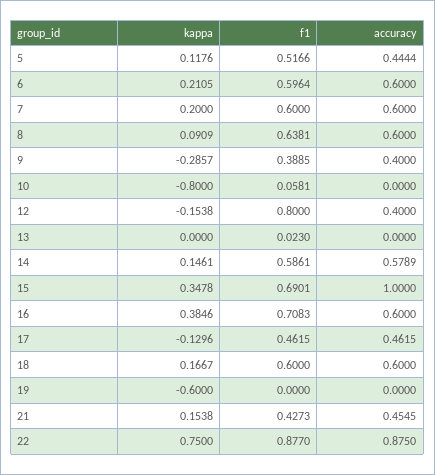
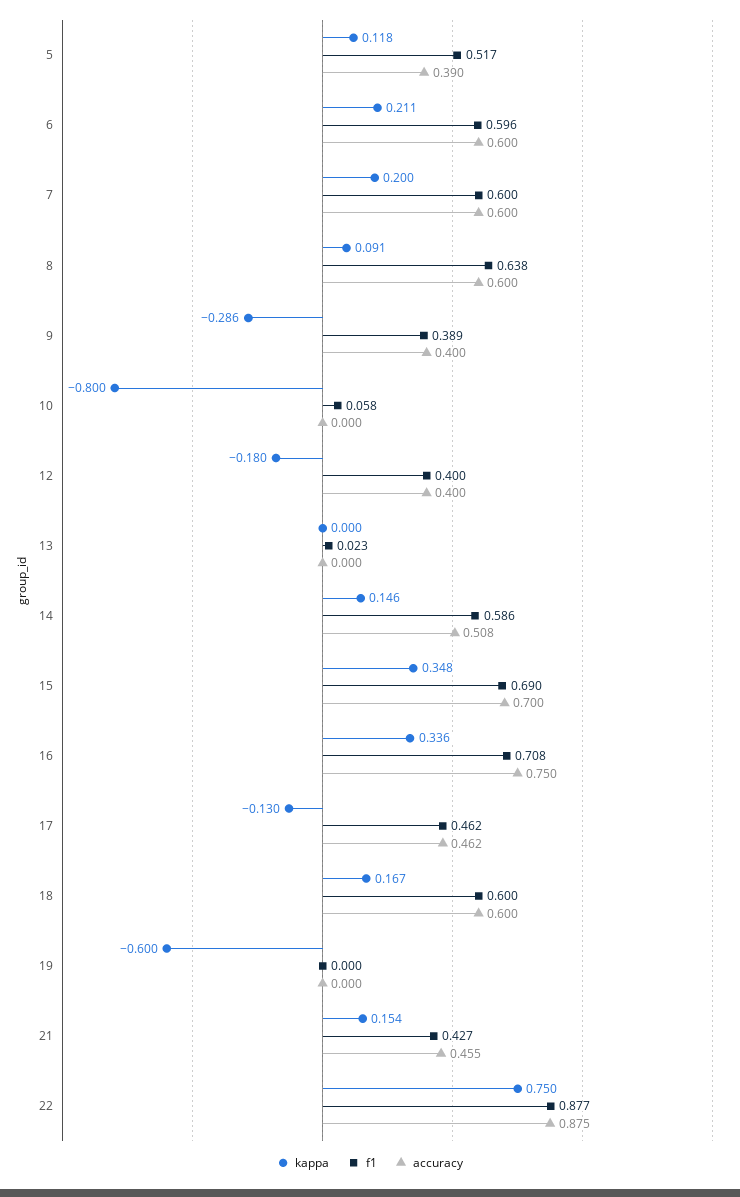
  {
    "kappa": {
      "5": 0.1176,
      "6": 0.2105,
      "7": 0.2,
      "8": 0.0909,
      "9": -0.2857,
      "10": -0.8,
-     "12": -0.1538,
+     "12": -0.18,
      "13": 0,
      "14": 0.1461,
      "15": 0.3478,
-     "16": 0.3846,
+     "16": 0.336,
      "17": -0.1296,
      "18": 0.1667,
      "19": -0.6,
      "21": 0.1538,
      "22": 0.75
    },
    "f1": {
      "5": 0.5166,
      "6": 0.5964,
      "7": 0.6,
      "8": 0.6381,
      "9": 0.3885,
      "10": 0.0581,
-     "12": 0.8,
+     "12": 0.4,
      "13": 0.023,
      "14": 0.5861,
      "15": 0.6901,
      "16": 0.7083,
      "17": 0.4615,
      "18": 0.6,
      "19": 0,
      "21": 0.4273,
      "22": 0.877
    },
    "accuracy": {
-     "5": 0.4444,
+     "5": 0.39,
      "6": 0.6,
      "7": 0.6,
      "8": 0.6,
      "9": 0.4,
      "10": 0,
      "12": 0.4,
      "13": 0,
-     "14": 0.5789,
+     "14": 0.508,
-     "15": 1,
+     "15": 0.7,
-     "16": 0.6,
+     "16": 0.75,
      "17": 0.4615,
      "18": 0.6,
      "19": 0,
      "21": 0.4545,
      "22": 0.875
    }
  }

